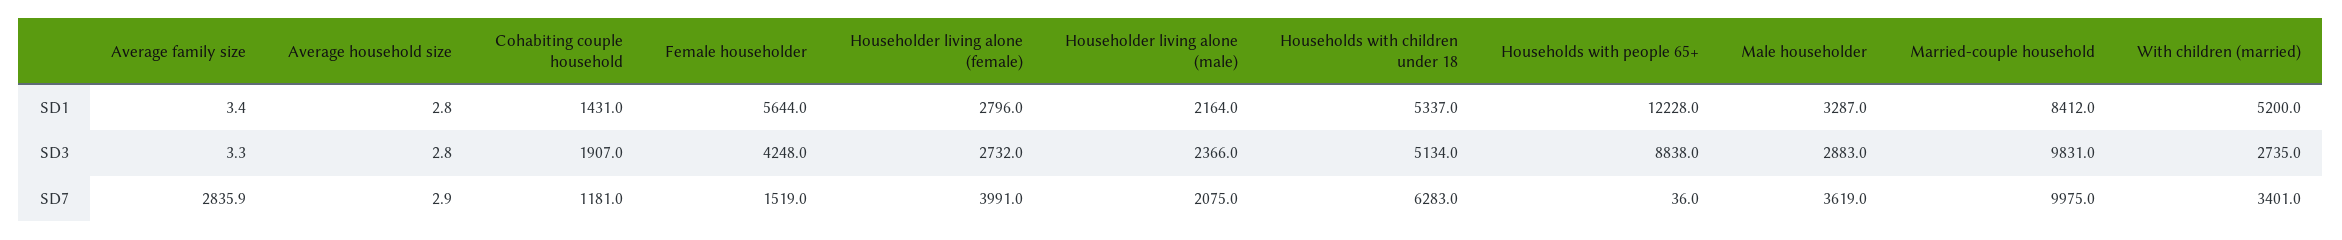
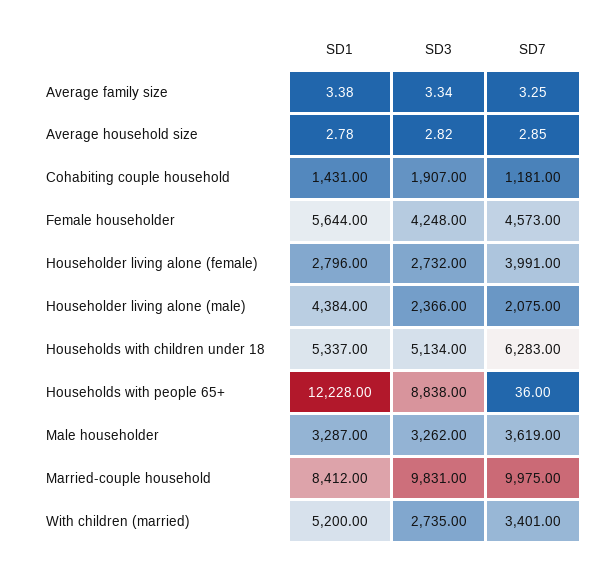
  {
    "Average family size": {
      "SD1": 3.38,
      "SD3": 3.34,
-     "SD7": 2835.9
+     "SD7": 3.25
    },
    "Average household size": {
      "SD1": 2.78,
      "SD3": 2.82,
      "SD7": 2.85
    },
    "Cohabiting couple household": {
      "SD1": 1431,
      "SD3": 1907,
      "SD7": 1181
    },
    "Female householder": {
      "SD1": 5644,
      "SD3": 4248,
-     "SD7": 1519
+     "SD7": 4573
    },
    "Householder living alone (female)": {
      "SD1": 2796,
      "SD3": 2732,
      "SD7": 3991
    },
    "Householder living alone (male)": {
-     "SD1": 2164,
+     "SD1": 4384,
      "SD3": 2366,
      "SD7": 2075
    },
    "Households with children under 18": {
      "SD1": 5337,
      "SD3": 5134,
      "SD7": 6283
    },
    "Households with people 65+": {
      "SD1": 12228,
      "SD3": 8838,
      "SD7": 36
    },
    "Male householder": {
      "SD1": 3287,
-     "SD3": 2883,
+     "SD3": 3262,
      "SD7": 3619
    },
    "Married-couple household": {
      "SD1": 8412,
      "SD3": 9831,
      "SD7": 9975
    },
    "With children (married)": {
      "SD1": 5200,
      "SD3": 2735,
      "SD7": 3401
    }
  }

